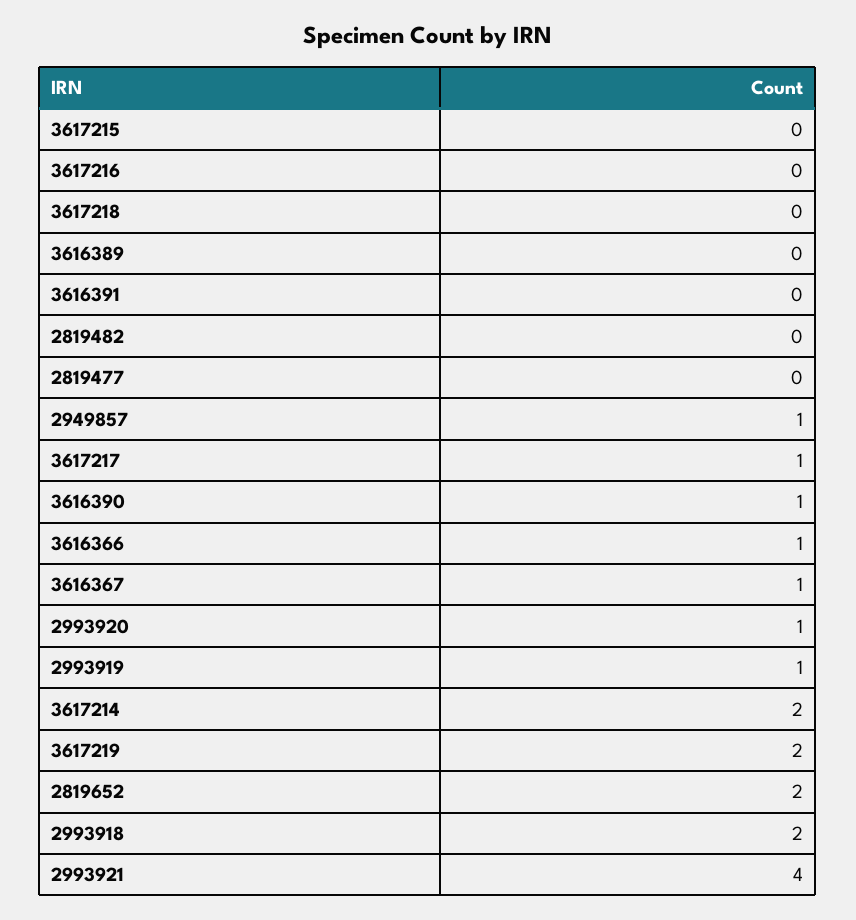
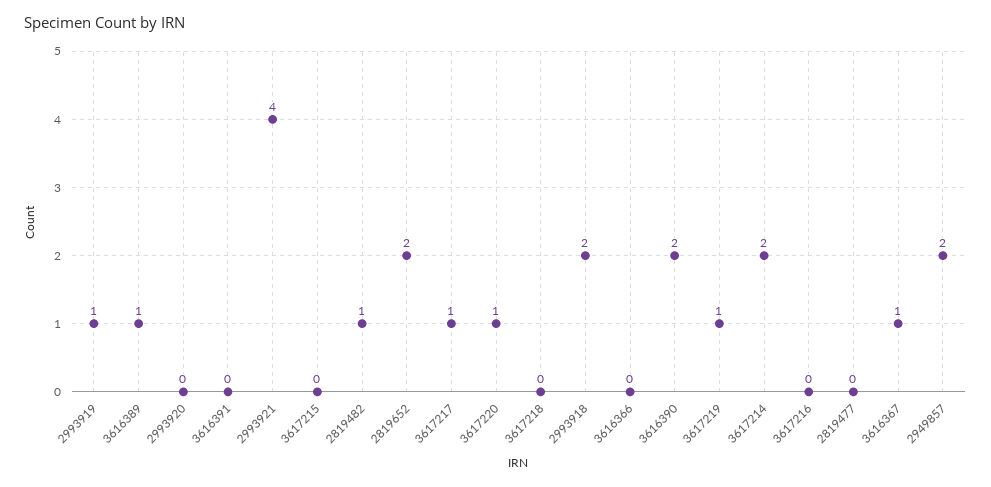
  {
    "3617215": 0,
    "3617216": 0,
    "3617218": 0,
-   "3616389": 0,
+   "3616389": 1,
    "3616391": 0,
-   "2819482": 0,
+   "2819482": 1,
    "2819477": 0,
-   "2949857": 1,
+   "2949857": 2,
    "3617217": 1,
-   "3616390": 1,
+   "3616390": 2,
-   "3616366": 1,
+   "3616366": 0,
    "3616367": 1,
-   "2993920": 1,
+   "2993920": 0,
    "2993919": 1,
    "3617214": 2,
-   "3617219": 2,
+   "3617219": 1,
    "2819652": 2,
    "2993918": 2,
-   "2993921": 4
+   "2993921": 4,
+   "3617220": 1
  }

